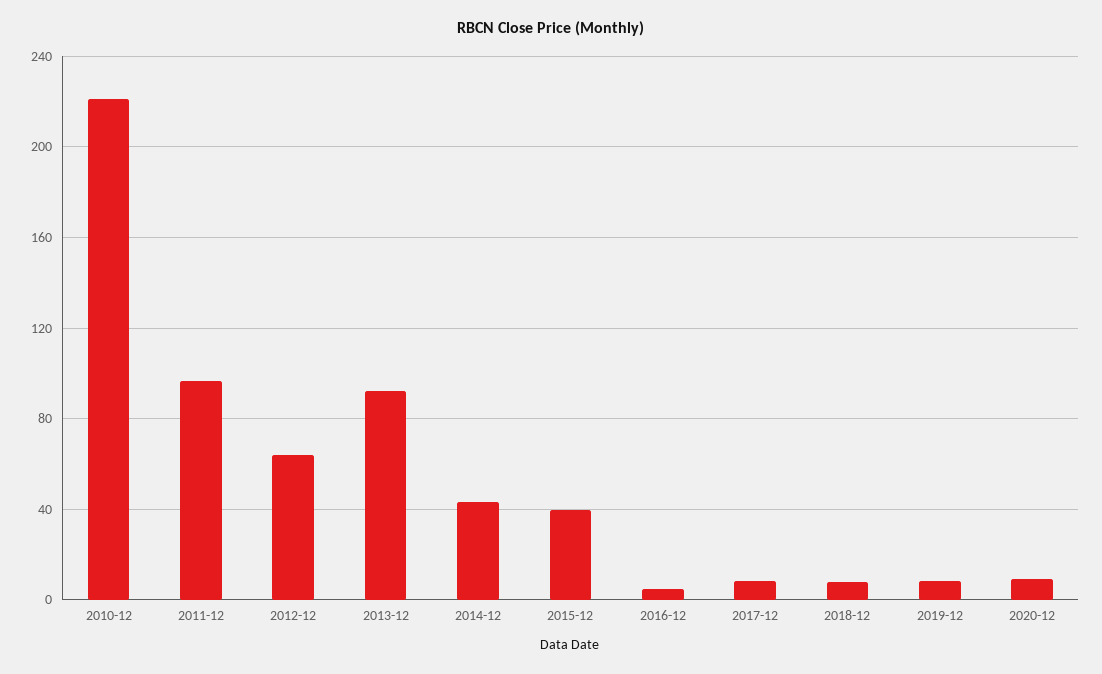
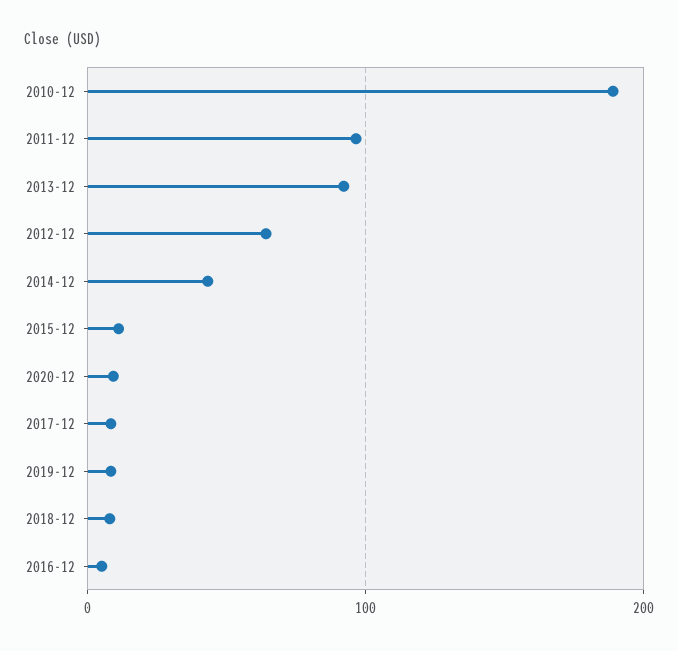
  {
-   "2010-12": 220,
+   "2010-12": 190,
    "2011-12": 95,
    "2012-12": 65,
    "2013-12": 90,
    "2014-12": 45,
-   "2015-12": 40,
+   "2015-12": 10,
    "2016-12": 5,
    "2017-12": 10,
    "2018-12": 10,
    "2019-12": 10,
    "2020-12": 10
  }

